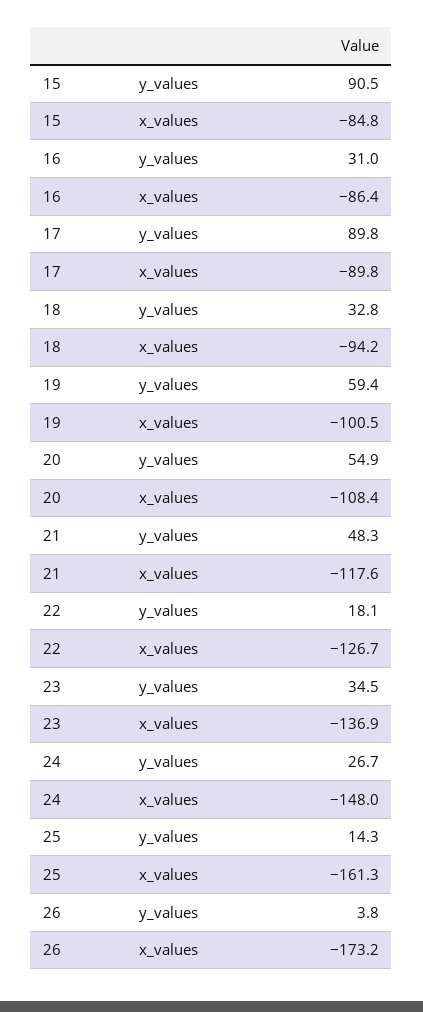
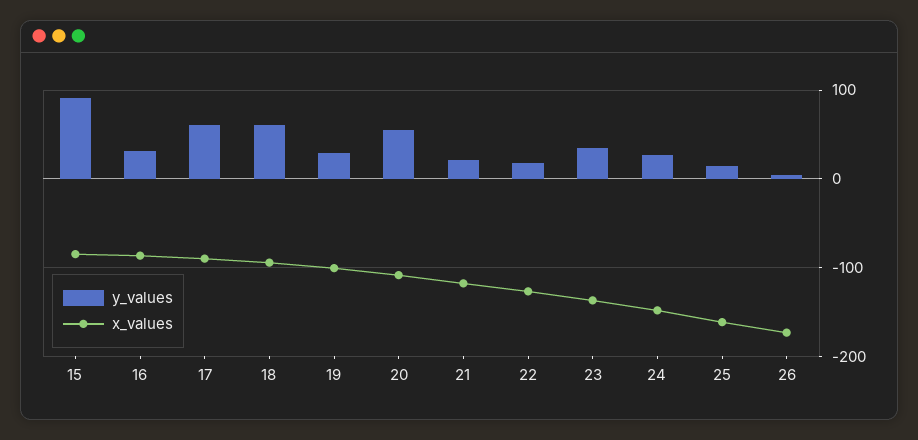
  {
    "y_values": {
      "15": 90.5,
      "16": 31,
-     "17": 89.8,
+     "17": 60,
-     "18": 32.8,
+     "18": 60,
-     "19": 59.4,
+     "19": 30,
      "20": 54.9,
-     "21": 48.3,
+     "21": 20,
      "22": 18.1,
      "23": 34.5,
      "24": 26.7,
      "25": 14.3,
      "26": 3.8
    },
    "x_values": {
      "15": -84.8,
      "16": -86.4,
      "17": -89.8,
      "18": -94.2,
      "19": -100.5,
      "20": -108.4,
      "21": -117.6,
      "22": -126.7,
      "23": -136.9,
      "24": -148,
      "25": -161.3,
      "26": -173.2
    }
  }

